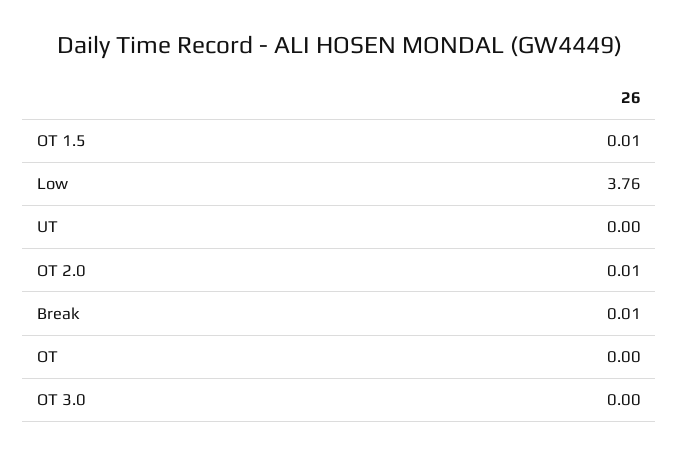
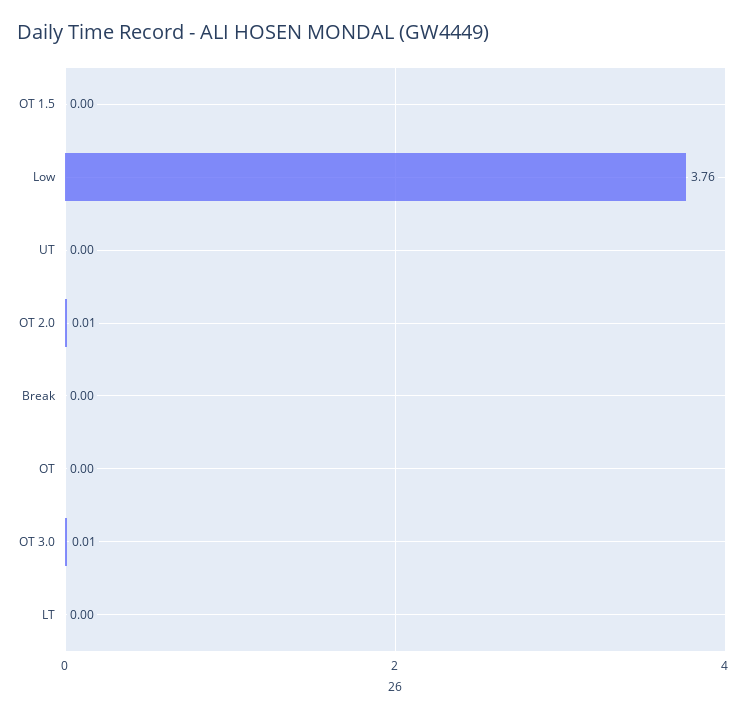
  {
-   "OT 1.5": 0.01,
+   "OT 1.5": 0,
    "Low": 3.76,
    "UT": 0,
    "OT 2.0": 0.01,
-   "Break": 0.01,
+   "Break": 0,
    "OT": 0,
-   "OT 3.0": 0
+   "OT 3.0": 0.01,
+   "LT": 0
  }

